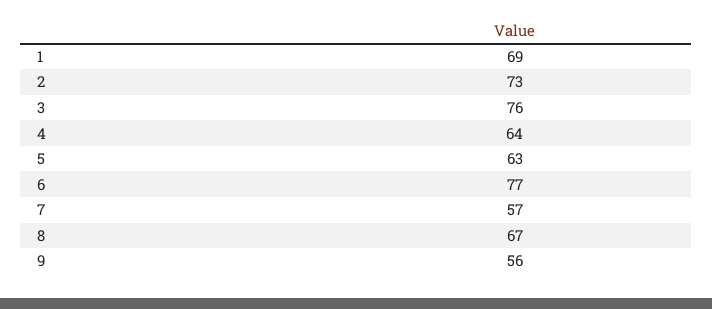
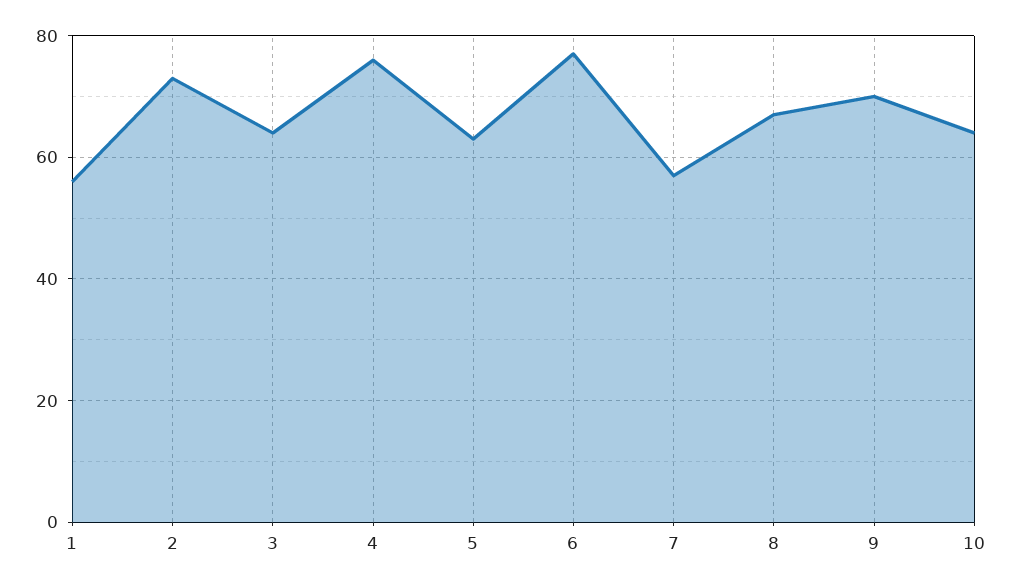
  {
-   "1": 69,
+   "1": 55,
    "2": 73,
-   "3": 76,
+   "3": 65,
-   "4": 64,
+   "4": 75,
    "5": 63,
    "6": 77,
    "7": 57,
    "8": 67,
-   "9": 56
+   "9": 70,
+   "10": 65
  }

